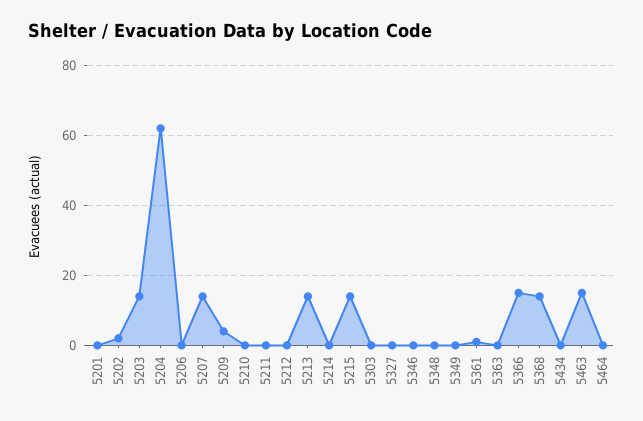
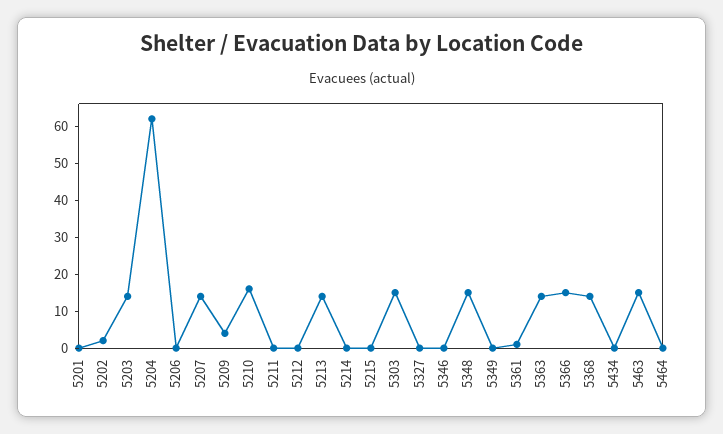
  {
    "5201": 0,
    "5202": 0,
    "5203": 15,
    "5204": 60,
    "5206": 0,
    "5207": 15,
    "5209": 5,
-   "5210": 0,
+   "5210": 15,
    "5211": 0,
    "5212": 0,
    "5213": 15,
    "5214": 0,
-   "5215": 15,
+   "5215": 0,
-   "5303": 0,
+   "5303": 15,
    "5327": 0,
    "5346": 0,
-   "5348": 0,
+   "5348": 15,
    "5349": 0,
    "5361": 0,
-   "5363": 0,
+   "5363": 15,
    "5366": 15,
    "5368": 15,
    "5434": 0,
    "5463": 15,
    "5464": 0
  }

